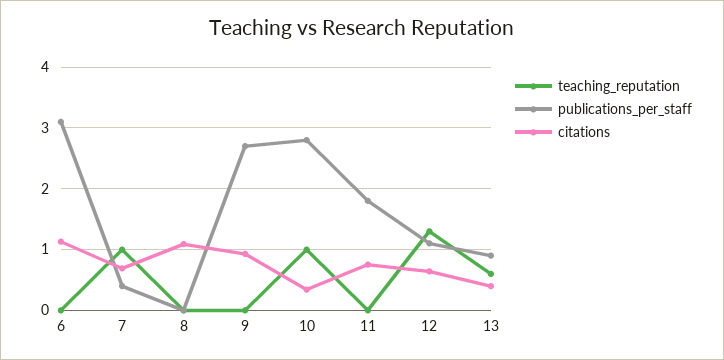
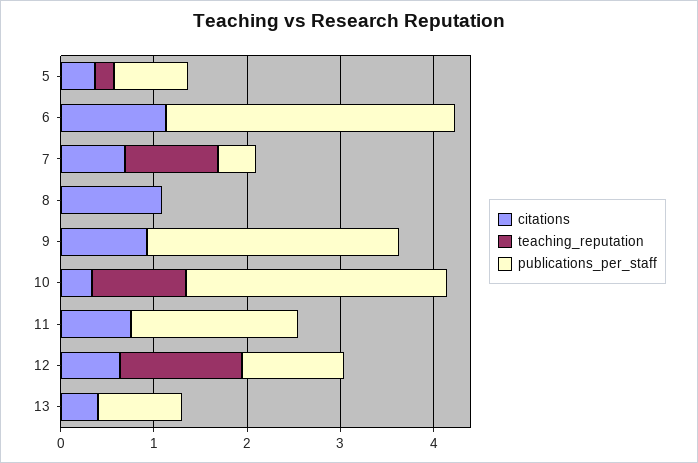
  {
    "teaching_reputation": {
      "6": 0,
      "7": 1,
      "8": 0,
      "9": 0,
      "10": 1,
      "11": 0,
      "12": 1.3,
-     "13": 0.6
+     "13": 0,
+     "5": 0.2
    },
    "publications_per_staff": {
      "6": 3.1,
      "7": 0.4,
      "8": 0,
      "9": 2.7,
      "10": 2.8,
      "11": 1.8,
      "12": 1.1,
-     "13": 0.9
+     "13": 0.9,
+     "5": 0.8
    },
    "citations": {
      "6": 1.1,
      "7": 0.7,
      "8": 1.1,
      "9": 0.9,
      "10": 0.3,
      "11": 0.8,
      "12": 0.6,
-     "13": 0.4
+     "13": 0.4,
+     "5": 0.4
    }
  }

